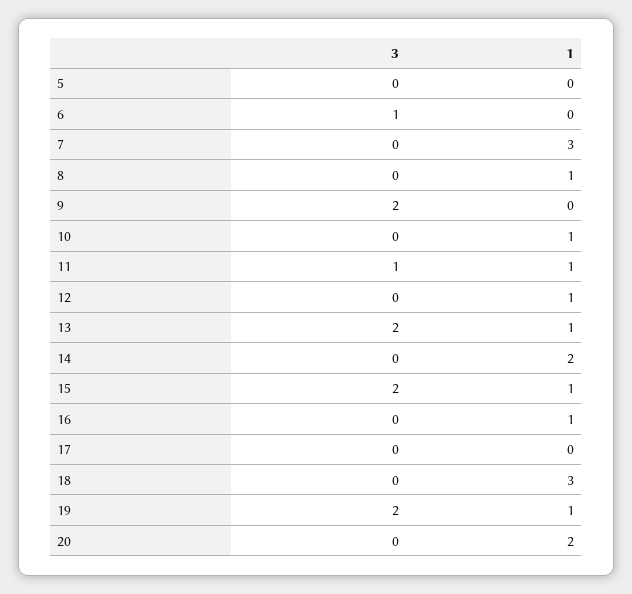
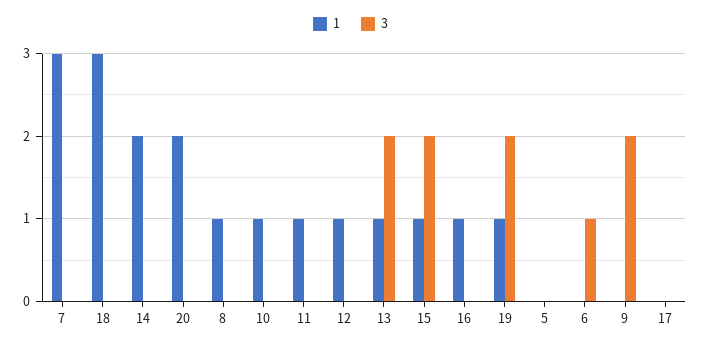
  {
    "3": {
      "5": 0,
      "6": 1,
      "7": 0,
      "8": 0,
      "9": 2,
      "10": 0,
-     "11": 1,
+     "11": 0,
      "12": 0,
      "13": 2,
      "14": 0,
      "15": 2,
      "16": 0,
      "17": 0,
      "18": 0,
      "19": 2,
      "20": 0
    },
    "1": {
      "5": 0,
      "6": 0,
      "7": 3,
      "8": 1,
      "9": 0,
      "10": 1,
      "11": 1,
      "12": 1,
      "13": 1,
      "14": 2,
      "15": 1,
      "16": 1,
      "17": 0,
      "18": 3,
      "19": 1,
      "20": 2
    }
  }

